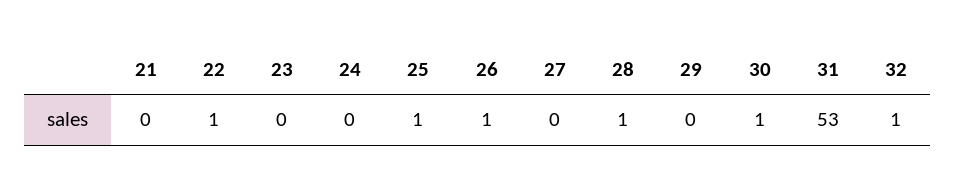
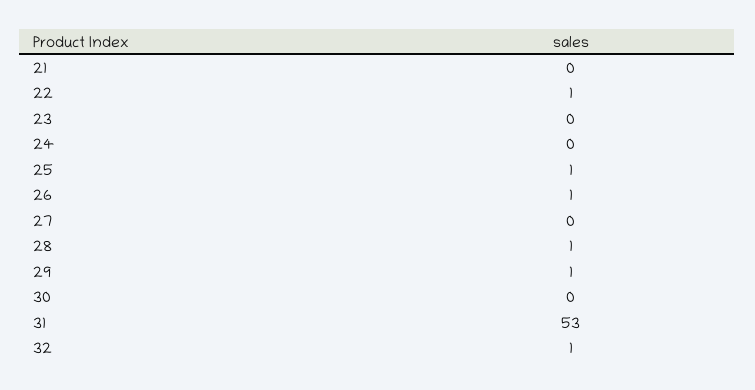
  {
    "21": 0,
    "22": 1,
    "23": 0,
    "24": 0,
    "25": 1,
    "26": 1,
    "27": 0,
    "28": 1,
-   "29": 0,
+   "29": 1,
-   "30": 1,
+   "30": 0,
    "31": 53,
    "32": 1
  }

